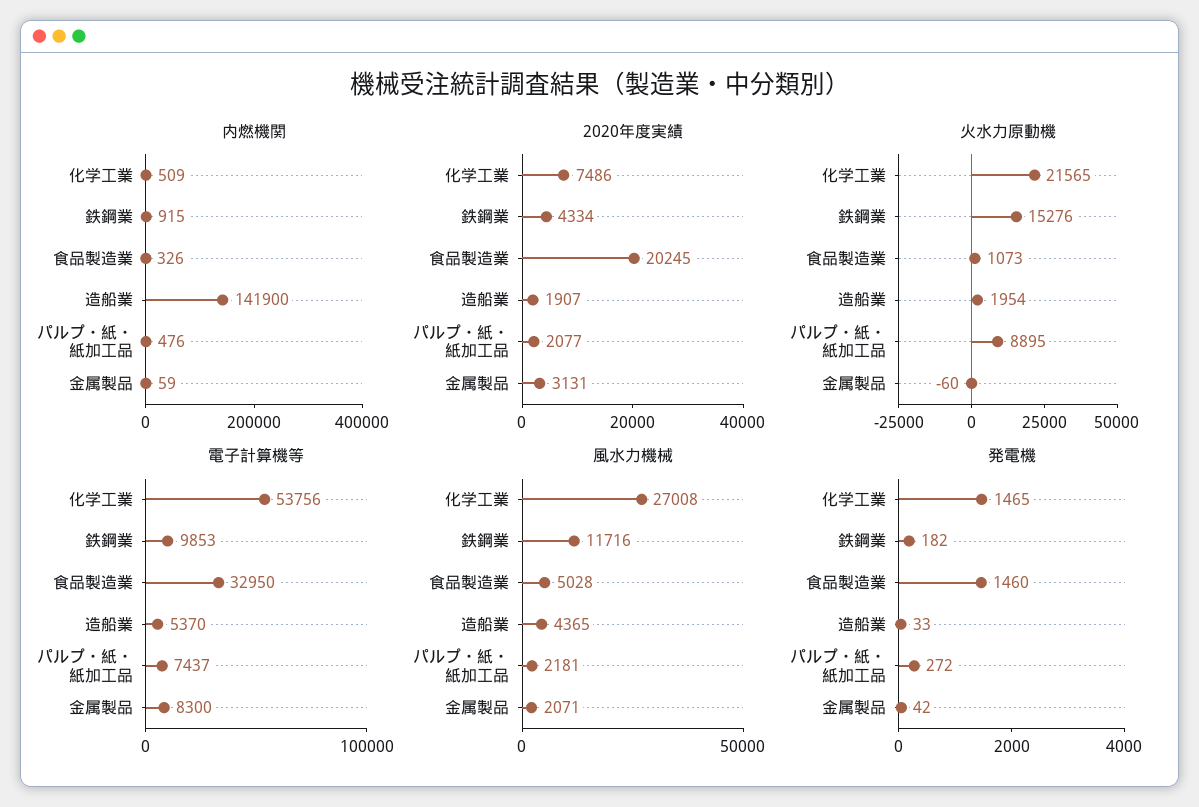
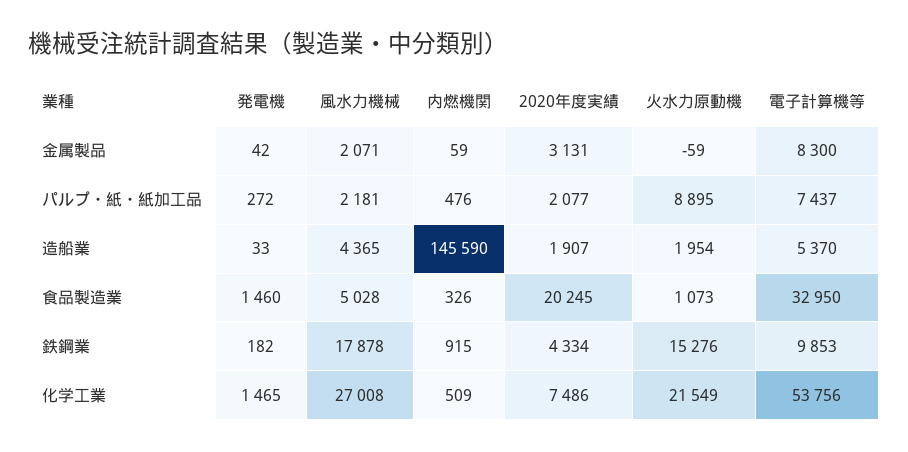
  {
    "内燃機関": {
      "化学工業": 509,
      "鉄鋼業": 915,
      "食品製造業": 326,
-     "造船業": 141900,
+     "造船業": 145590,
      "パルプ・紙・紙加工品": 476,
      "金属製品": 59
    },
    "2020年度実績": {
      "化学工業": 7486,
      "鉄鋼業": 4334,
      "食品製造業": 20245,
      "造船業": 1907,
      "パルプ・紙・紙加工品": 2077,
      "金属製品": 3131
    },
    "火水力原動機": {
-     "化学工業": 21565,
+     "化学工業": 21549,
      "鉄鋼業": 15276,
      "食品製造業": 1073,
      "造船業": 1954,
      "パルプ・紙・紙加工品": 8895,
-     "金属製品": -60
+     "金属製品": -59
    },
    "電子計算機等": {
      "化学工業": 53756,
      "鉄鋼業": 9853,
      "食品製造業": 32950,
      "造船業": 5370,
      "パルプ・紙・紙加工品": 7437,
      "金属製品": 8300
    },
    "風水力機械": {
      "化学工業": 27008,
-     "鉄鋼業": 11716,
+     "鉄鋼業": 17878,
      "食品製造業": 5028,
      "造船業": 4365,
      "パルプ・紙・紙加工品": 2181,
      "金属製品": 2071
    },
    "発電機": {
      "化学工業": 1465,
      "鉄鋼業": 182,
      "食品製造業": 1460,
      "造船業": 33,
      "パルプ・紙・紙加工品": 272,
      "金属製品": 42
    }
  }

